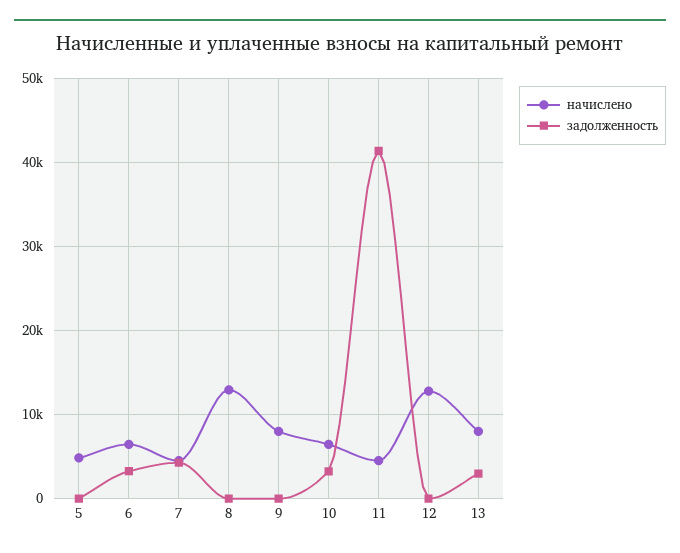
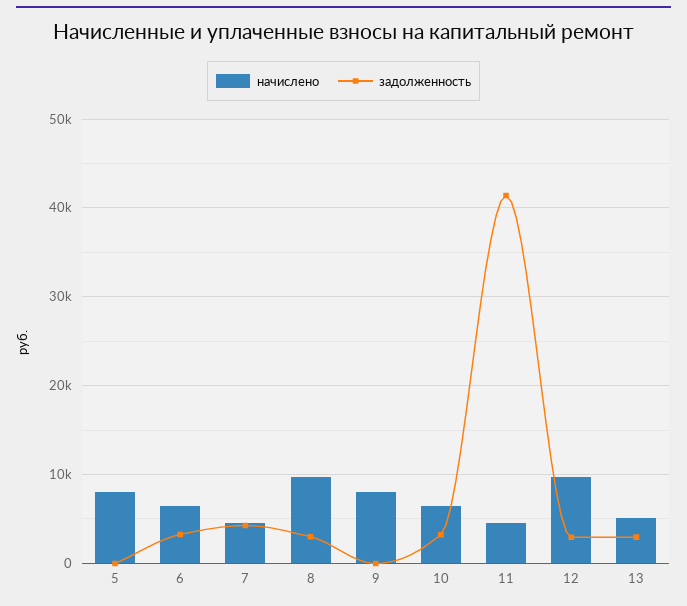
  {
    "начислено": {
-     "5": 5000,
+     "5": 8000,
      "6": 6000,
      "7": 5000,
-     "8": 13000,
+     "8": 10000,
      "9": 8000,
      "10": 6000,
      "11": 5000,
-     "12": 13000,
+     "12": 10000,
-     "13": 8000
+     "13": 5000
    },
    "задолженность": {
      "5": 0,
      "6": 3000,
      "7": 4000,
-     "8": 0,
+     "8": 3000,
      "9": 0,
      "10": 3000,
      "11": 41000,
-     "12": 0,
+     "12": 3000,
      "13": 3000
    }
  }

